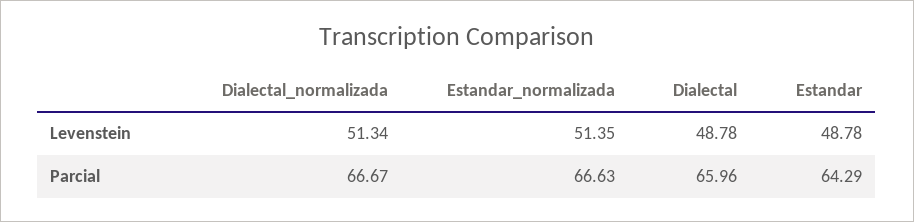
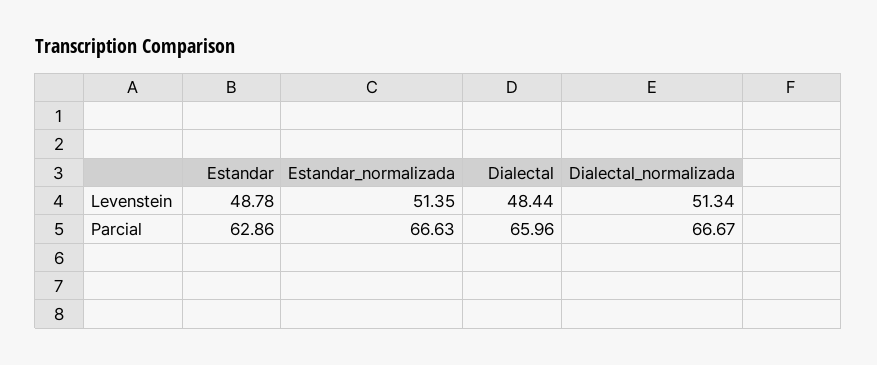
  {
    "Dialectal_normalizada": {
      "Levenstein": 51.34,
      "Parcial": 66.67
    },
    "Estandar_normalizada": {
      "Levenstein": 51.35,
      "Parcial": 66.63
    },
    "Dialectal": {
-     "Levenstein": 48.78,
+     "Levenstein": 48.44,
      "Parcial": 65.96
    },
    "Estandar": {
      "Levenstein": 48.78,
-     "Parcial": 64.29
+     "Parcial": 62.86
    }
  }

